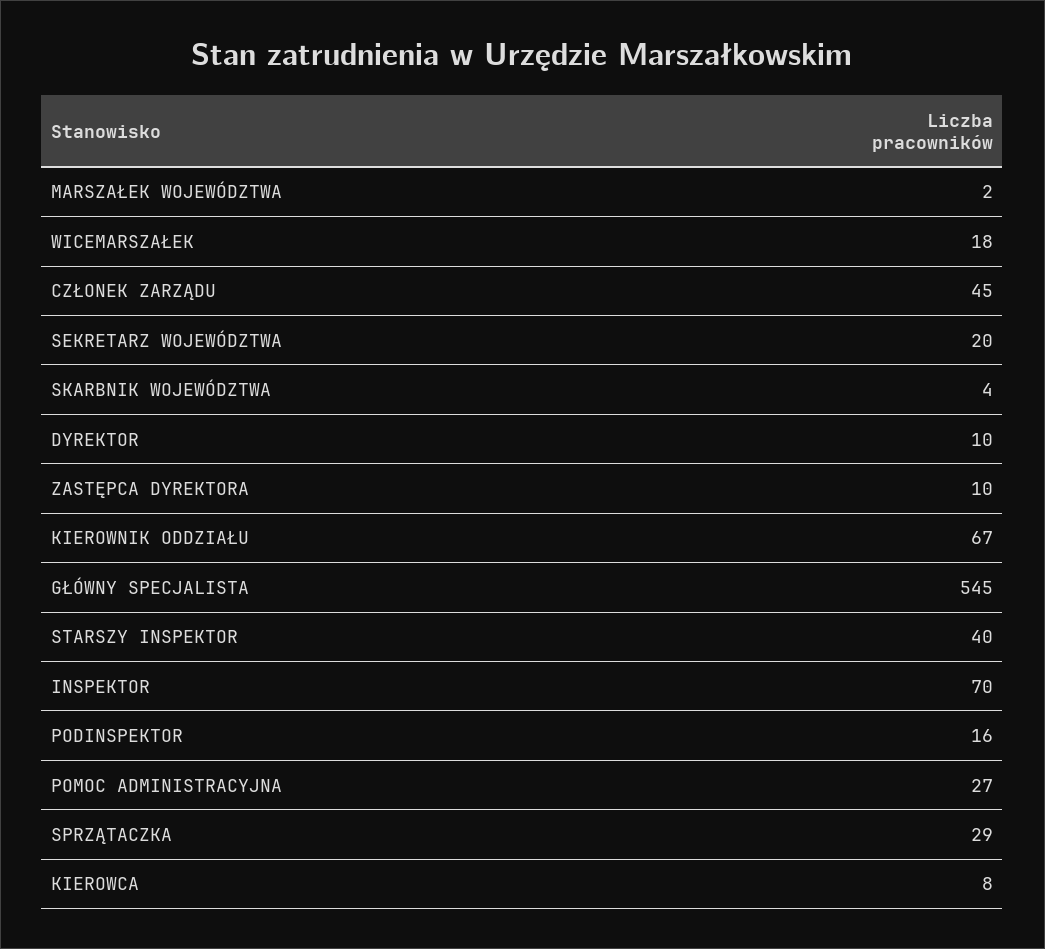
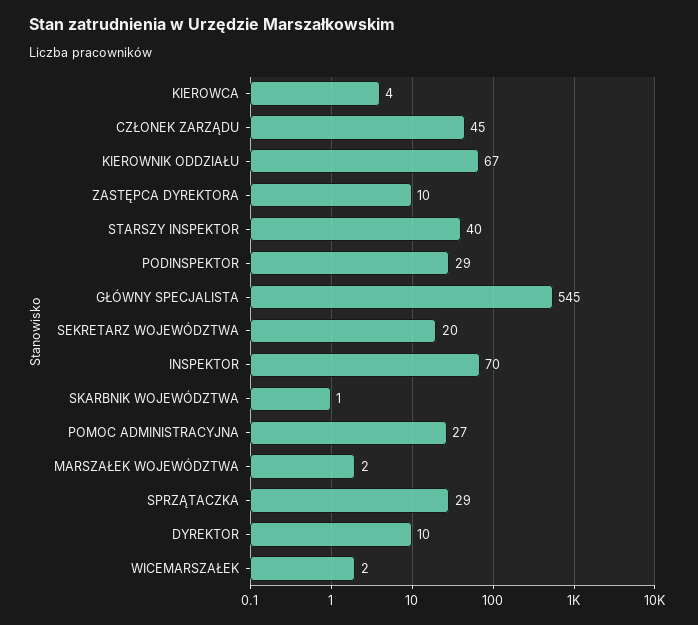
  {
    "MARSZAŁEK WOJEWÓDZTWA": 2,
-   "WICEMARSZAŁEK": 18,
+   "WICEMARSZAŁEK": 2,
    "CZŁONEK ZARZĄDU": 45,
    "SEKRETARZ WOJEWÓDZTWA": 20,
-   "SKARBNIK WOJEWÓDZTWA": 4,
+   "SKARBNIK WOJEWÓDZTWA": 1,
    "DYREKTOR": 10,
    "ZASTĘPCA DYREKTORA": 10,
    "KIEROWNIK ODDZIAŁU": 67,
    "GŁÓWNY SPECJALISTA": 545,
    "STARSZY INSPEKTOR": 40,
    "INSPEKTOR": 70,
-   "PODINSPEKTOR": 16,
+   "PODINSPEKTOR": 29,
    "POMOC ADMINISTRACYJNA": 27,
    "SPRZĄTACZKA": 29,
-   "KIEROWCA": 8
+   "KIEROWCA": 4
  }

